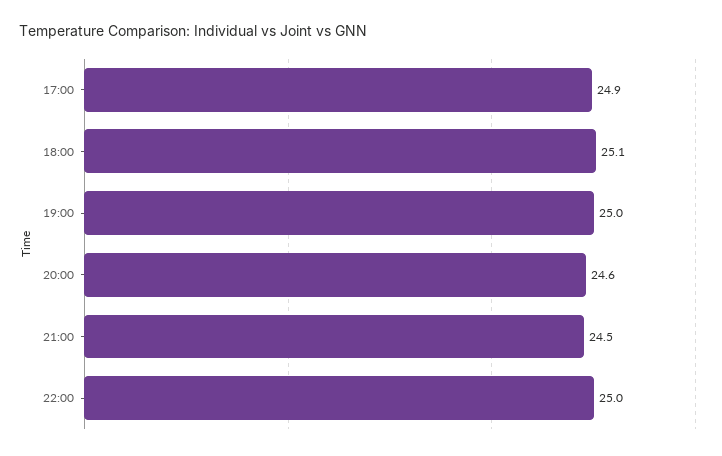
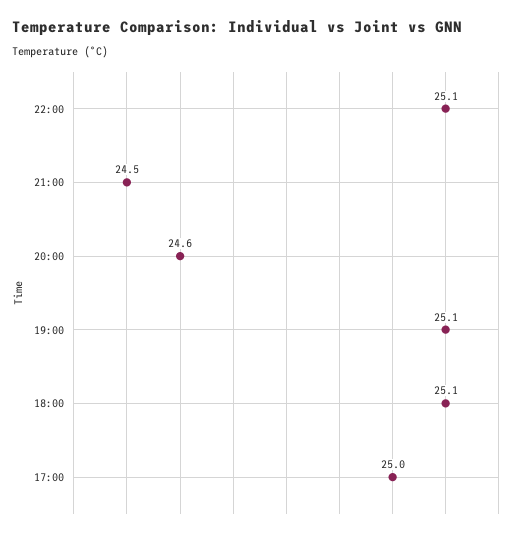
  {
-   "17:00": 24.9,
+   "17:00": 25,
    "18:00": 25.1,
-   "19:00": 25,
+   "19:00": 25.1,
    "20:00": 24.6,
    "21:00": 24.5,
-   "22:00": 25
+   "22:00": 25.1
  }

